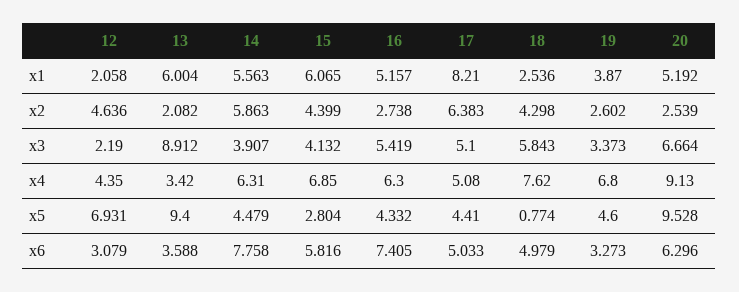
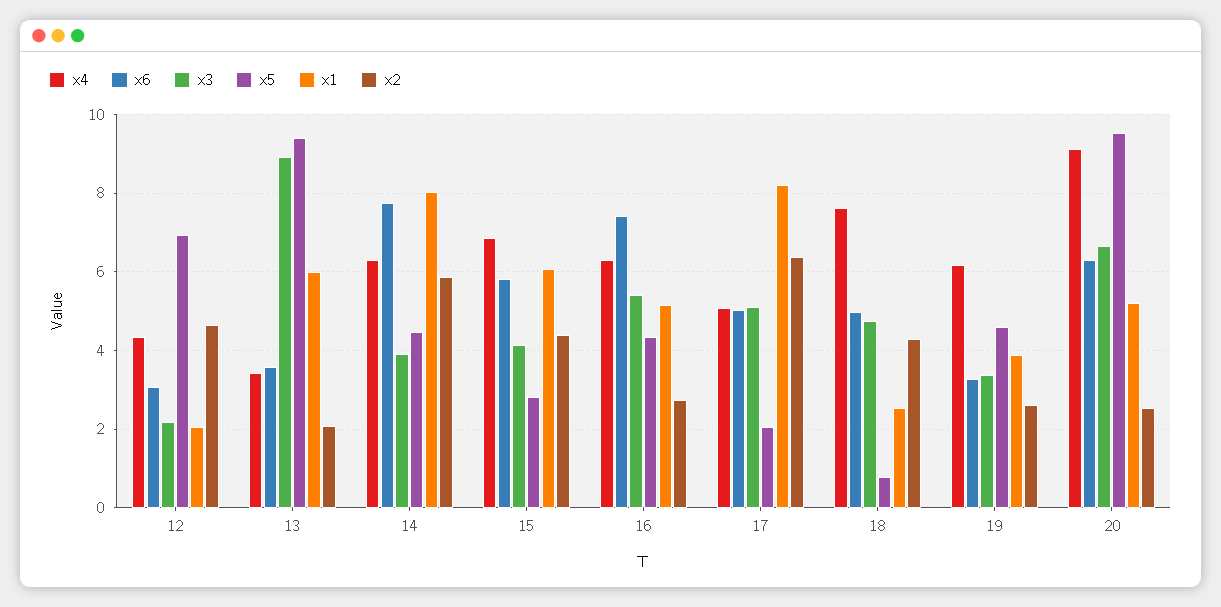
  {
    "x1": {
      "12": 2.058,
      "13": 6.004,
-     "14": 5.563,
+     "14": 8,
      "15": 6.065,
      "16": 5.157,
      "17": 8.21,
      "18": 2.536,
      "19": 3.87,
      "20": 5.192
    },
    "x2": {
      "12": 4.636,
      "13": 2.082,
      "14": 5.863,
      "15": 4.399,
      "16": 2.738,
      "17": 6.383,
      "18": 4.298,
      "19": 2.602,
      "20": 2.539
    },
    "x3": {
      "12": 2.19,
      "13": 8.912,
      "14": 3.907,
      "15": 4.132,
      "16": 5.419,
      "17": 5.1,
-     "18": 5.843,
+     "18": 4.8,
      "19": 3.373,
      "20": 6.664
    },
    "x4": {
      "12": 4.35,
      "13": 3.42,
      "14": 6.31,
      "15": 6.85,
      "16": 6.3,
      "17": 5.08,
      "18": 7.62,
-     "19": 6.8,
+     "19": 6.2,
      "20": 9.13
    },
    "x5": {
      "12": 6.931,
      "13": 9.4,
      "14": 4.479,
      "15": 2.804,
      "16": 4.332,
-     "17": 4.41,
+     "17": 2,
      "18": 0.774,
      "19": 4.6,
      "20": 9.528
    },
    "x6": {
      "12": 3.079,
      "13": 3.588,
      "14": 7.758,
      "15": 5.816,
      "16": 7.405,
      "17": 5.033,
      "18": 4.979,
      "19": 3.273,
      "20": 6.296
    }
  }

